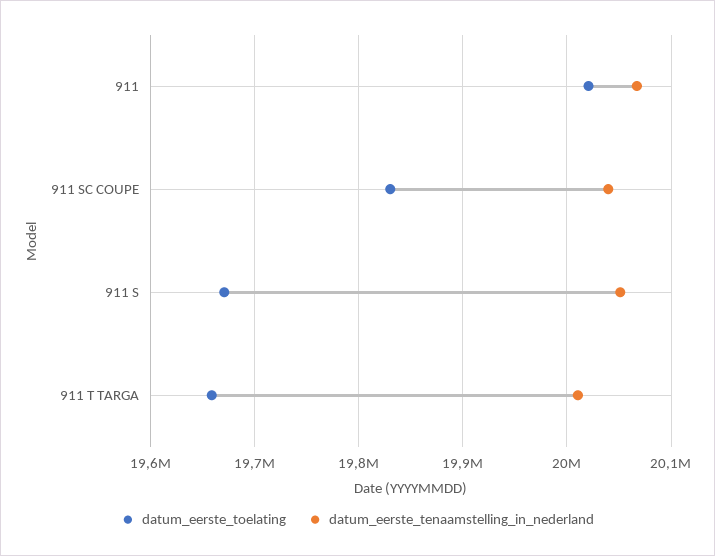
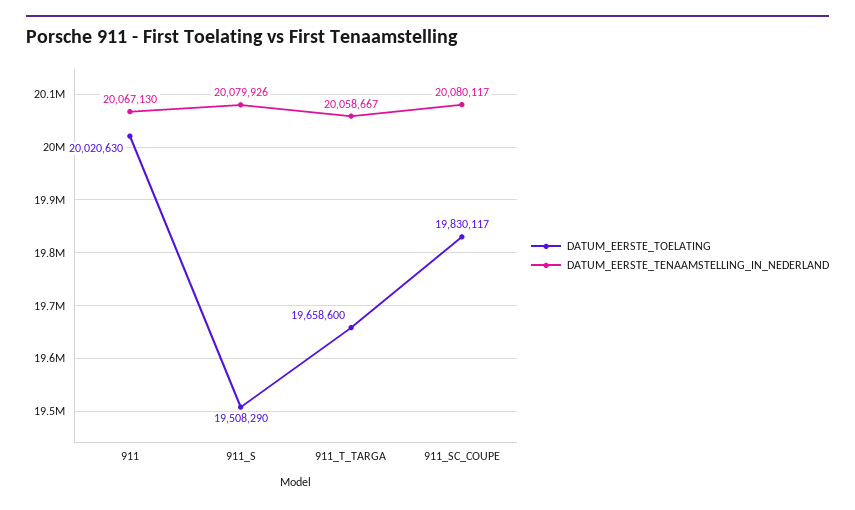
  {
    "datum_eerste_toelating": {
      "911": 20020630,
      "911 SC COUPE": 19830117,
-     "911 S": 19670000,
+     "911 S": 19508290,
      "911 T TARGA": 19658600
    },
    "datum_eerste_tenaamstelling_in_nederland": {
      "911": 20067130,
-     "911 SC COUPE": 20040000,
+     "911 SC COUPE": 20080117,
-     "911 S": 20050000,
+     "911 S": 20079926,
-     "911 T TARGA": 20010000
+     "911 T TARGA": 20058667
    }
  }

